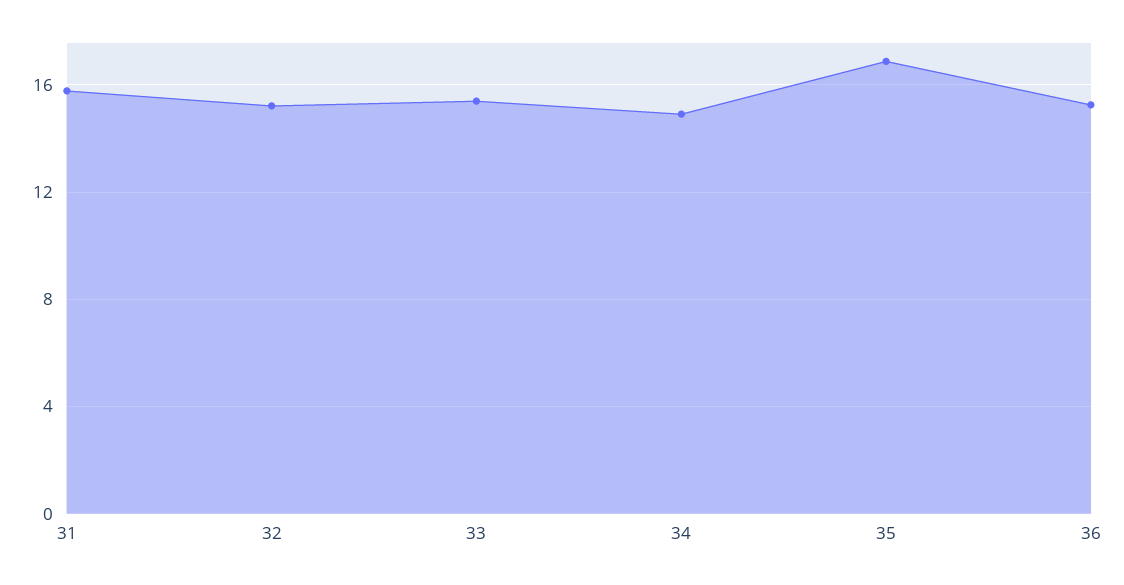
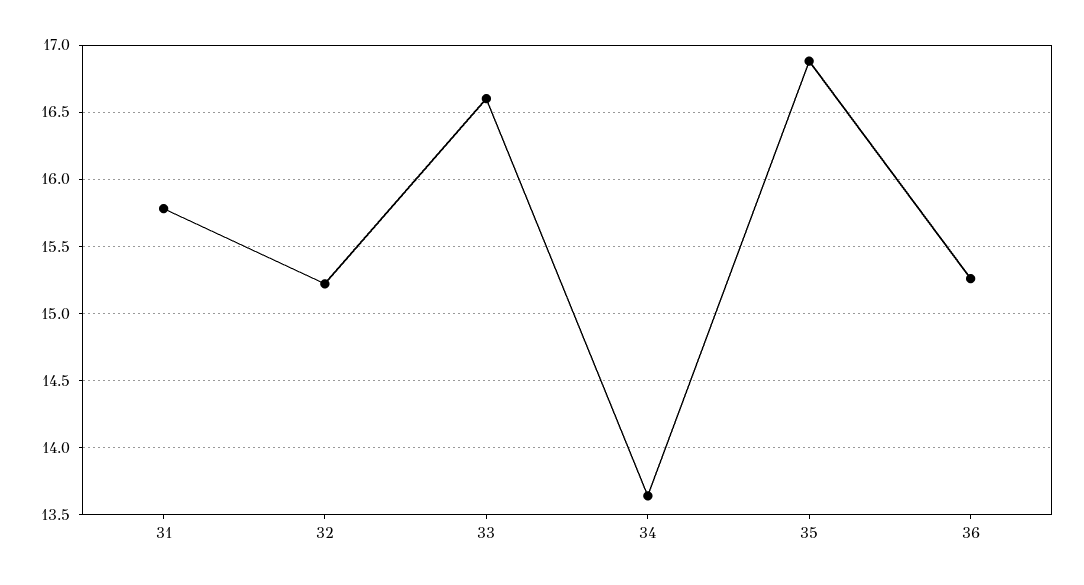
  {
    "31": 15.8,
    "32": 15.2,
-   "33": 15.5,
+   "33": 16.6,
-   "34": 15,
+   "34": 13.65,
    "35": 16.9,
    "36": 15.25
  }

